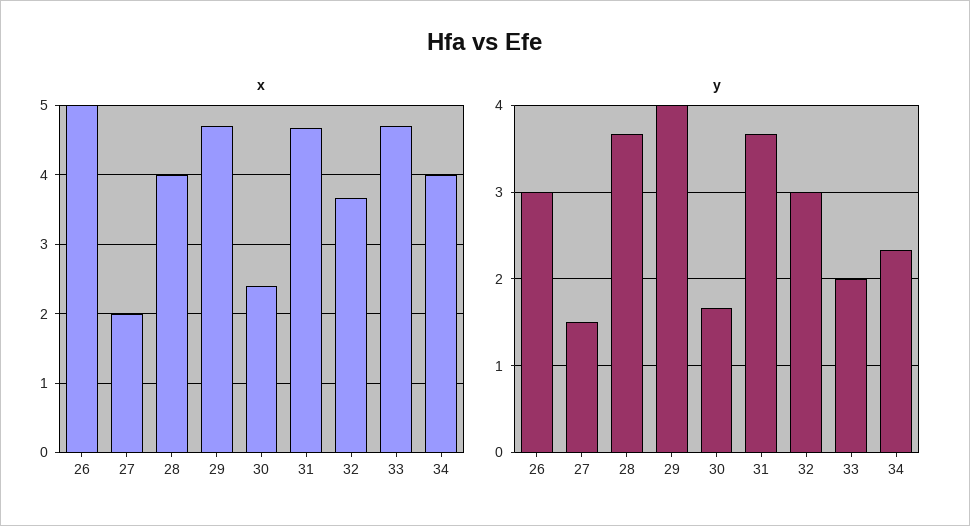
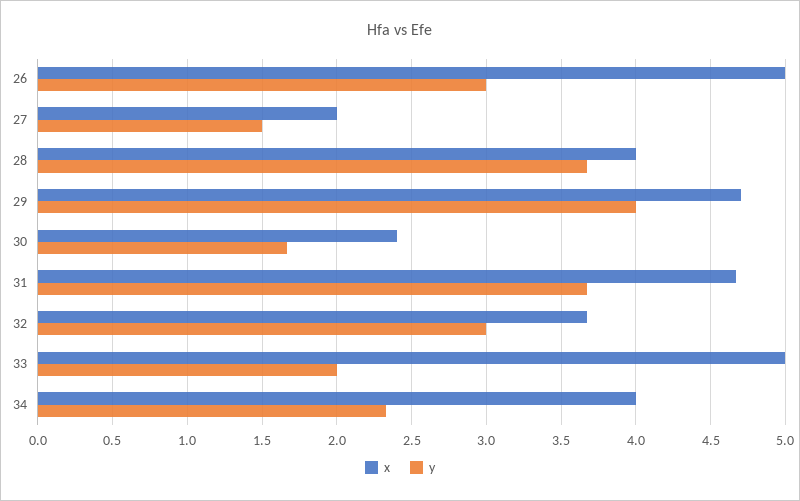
  {
    "x": {
      "26": 5,
      "27": 2,
      "28": 4,
      "29": 4.7,
      "30": 2.4,
      "31": 4.65,
      "32": 3.65,
-     "33": 4.7,
+     "33": 5,
      "34": 4
    },
    "y": {
      "26": 3,
      "27": 1.5,
      "28": 3.65,
      "29": 4,
      "30": 1.65,
      "31": 3.65,
      "32": 3,
      "33": 2,
      "34": 2.35
    }
  }

